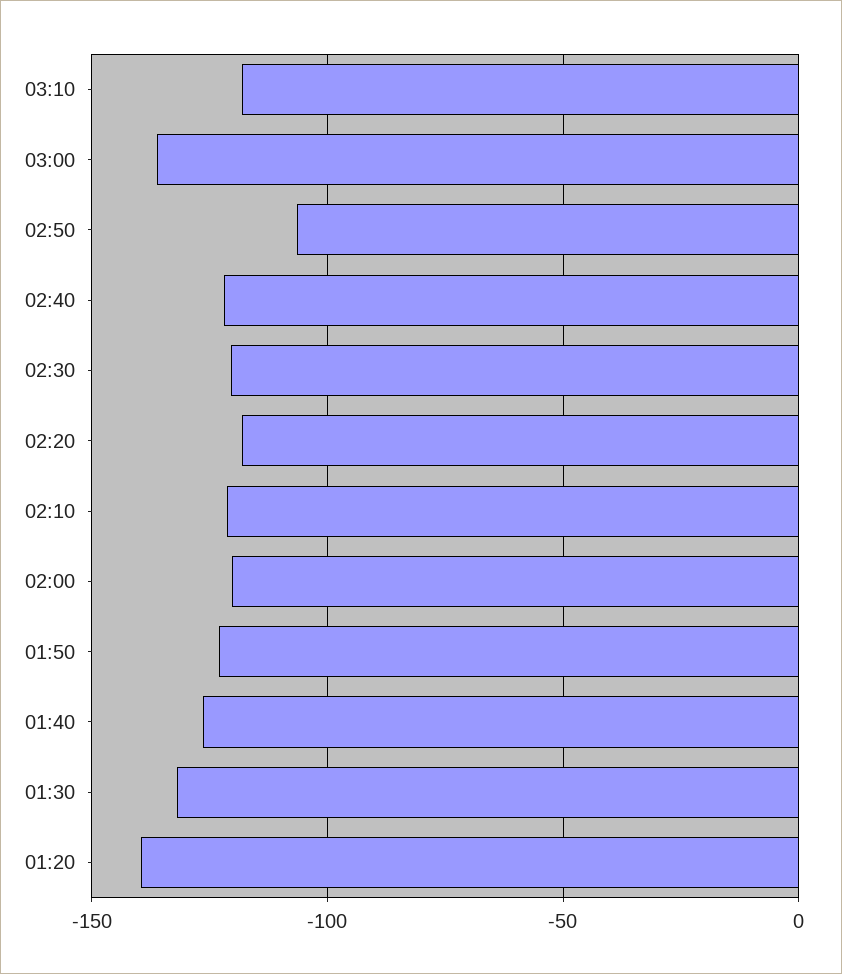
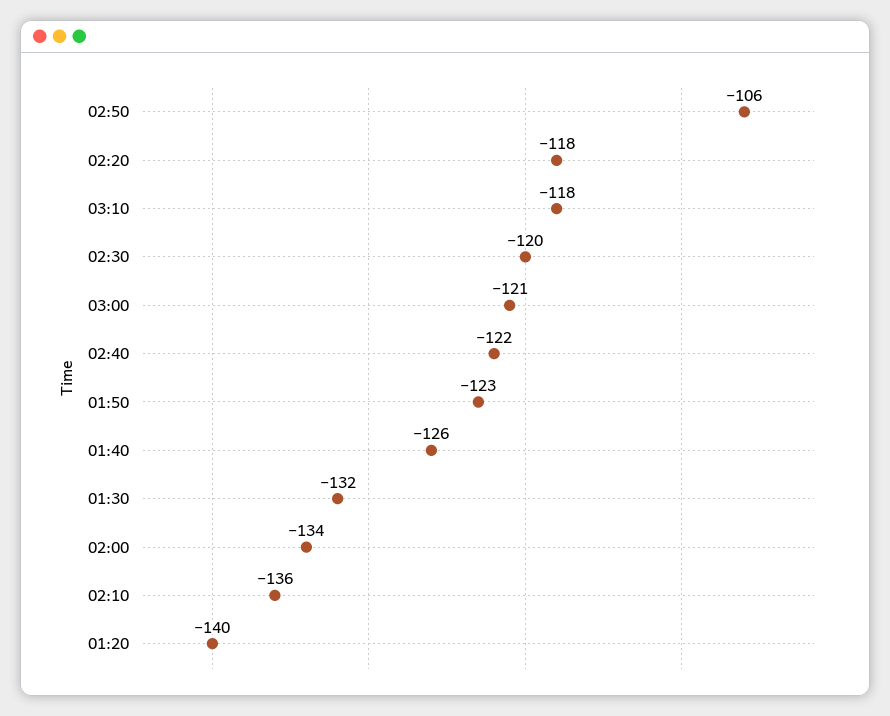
  {
    "03:10": -118,
-   "03:00": -135,
+   "03:00": -121,
    "02:50": -106,
    "02:40": -122,
    "02:30": -120,
    "02:20": -118,
-   "02:10": -120,
+   "02:10": -136,
-   "02:00": -120,
+   "02:00": -134,
    "01:50": -123,
    "01:40": -126,
    "01:30": -132,
    "01:20": -140
  }

